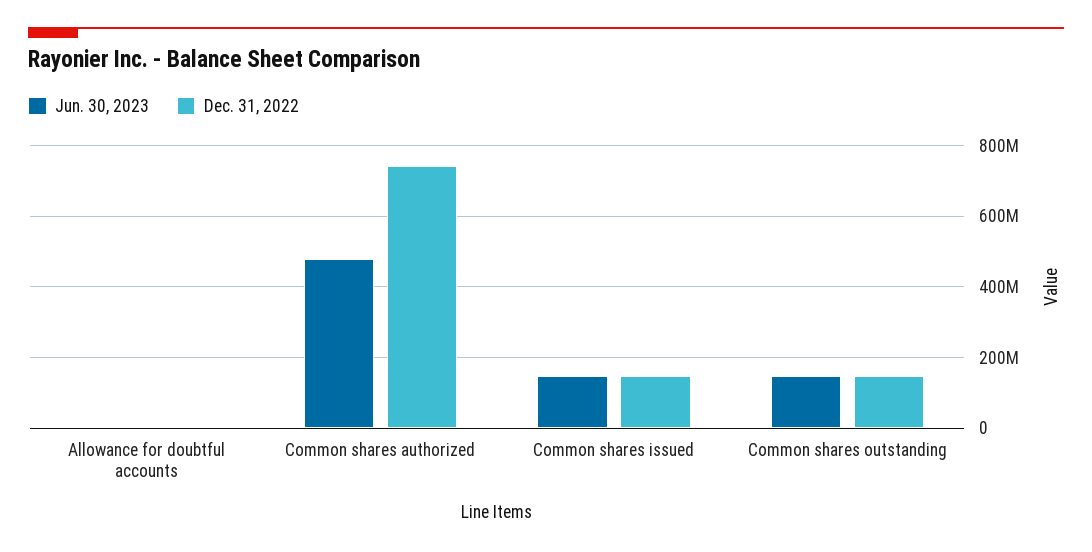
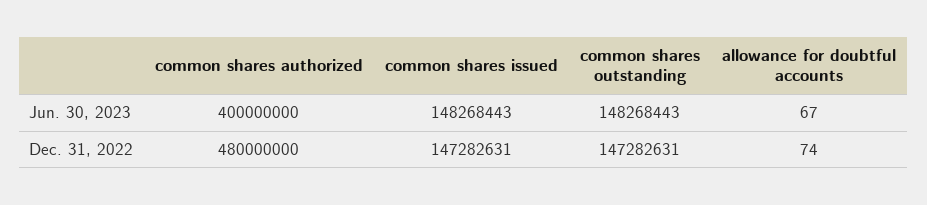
  {
    "Jun. 30, 2023": {
      "Allowance for doubtful accounts": 67,
-     "Common shares authorized": 480000000,
+     "Common shares authorized": 400000000,
      "Common shares issued": 148268443,
      "Common shares outstanding": 148268443
    },
    "Dec. 31, 2022": {
      "Allowance for doubtful accounts": 74,
-     "Common shares authorized": 740000000,
+     "Common shares authorized": 480000000,
      "Common shares issued": 147282631,
      "Common shares outstanding": 147282631
    }
  }

